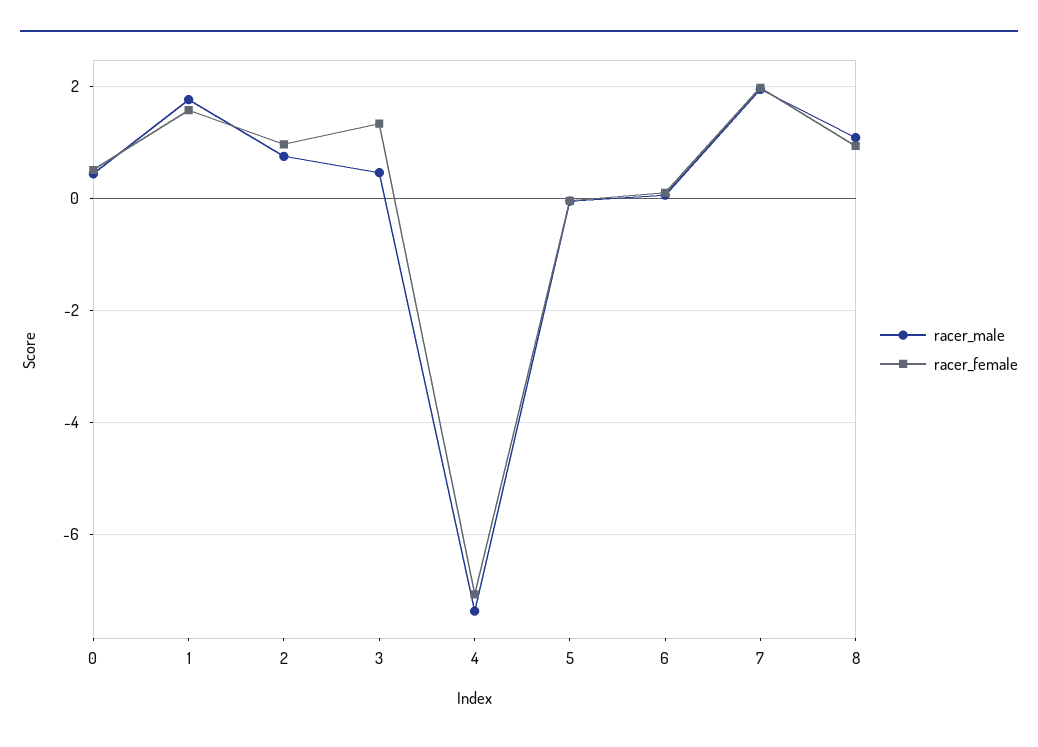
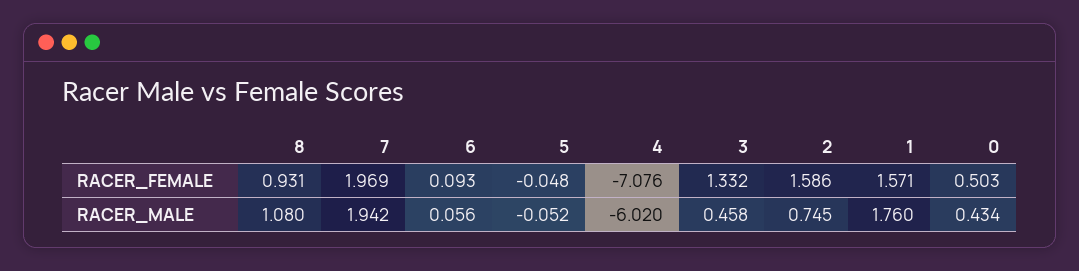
  {
    "racer_male": {
      "0": 0.434,
      "1": 1.76,
      "2": 0.745,
      "3": 0.458,
-     "4": -7.4,
+     "4": -6.02,
      "5": -0.052,
      "6": 0.056,
      "7": 1.942,
      "8": 1.08
    },
    "racer_female": {
      "0": 0.503,
      "1": 1.571,
-     "2": 1,
+     "2": 1.586,
      "3": 1.332,
      "4": -7.076,
      "5": -0.048,
      "6": 0.093,
      "7": 1.969,
      "8": 0.931
    }
  }

